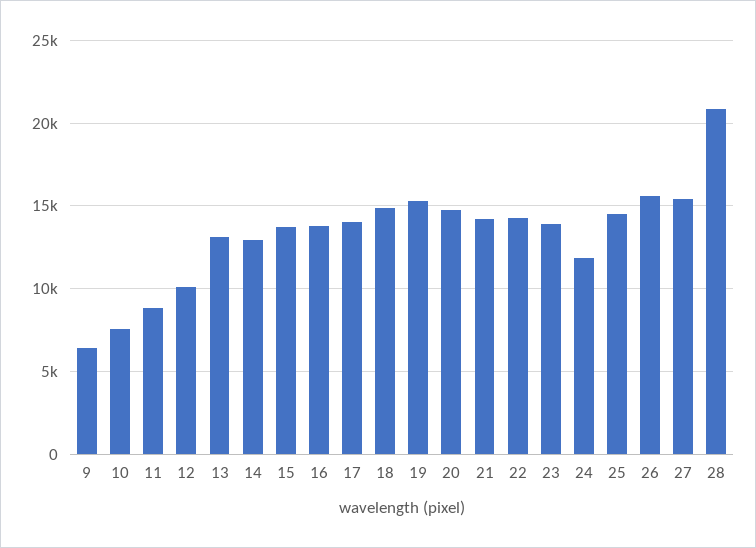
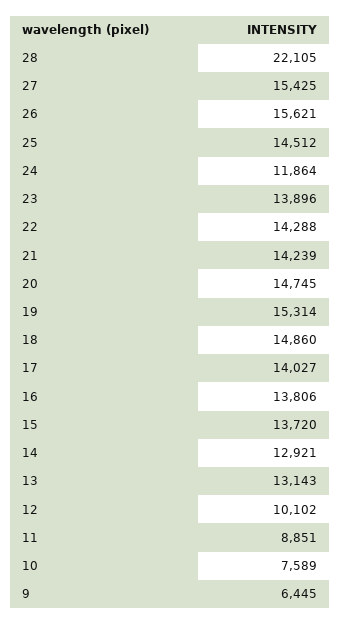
  {
    "9": 6445,
    "10": 7589,
    "11": 8851,
    "12": 10102,
    "13": 13143,
    "14": 12921,
    "15": 13720,
    "16": 13806,
    "17": 14027,
    "18": 14860,
    "19": 15314,
    "20": 14745,
    "21": 14239,
    "22": 14288,
    "23": 13896,
    "24": 11864,
    "25": 14512,
    "26": 15621,
    "27": 15425,
-   "28": 21000
+   "28": 22105
  }

